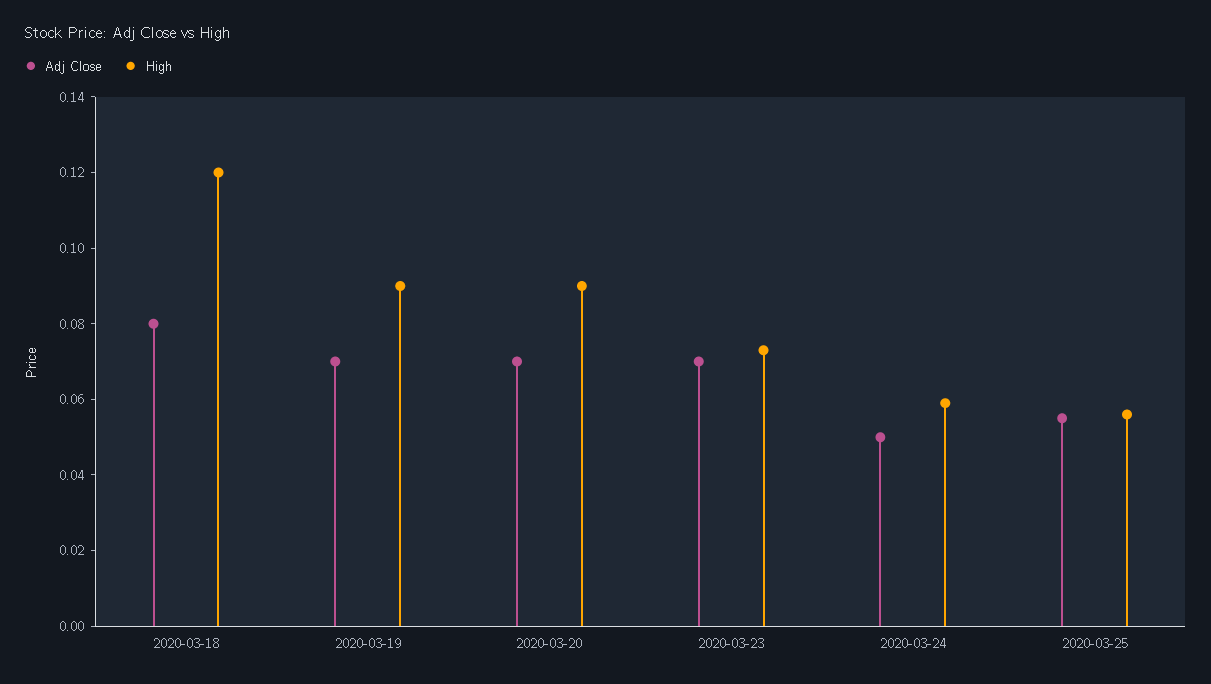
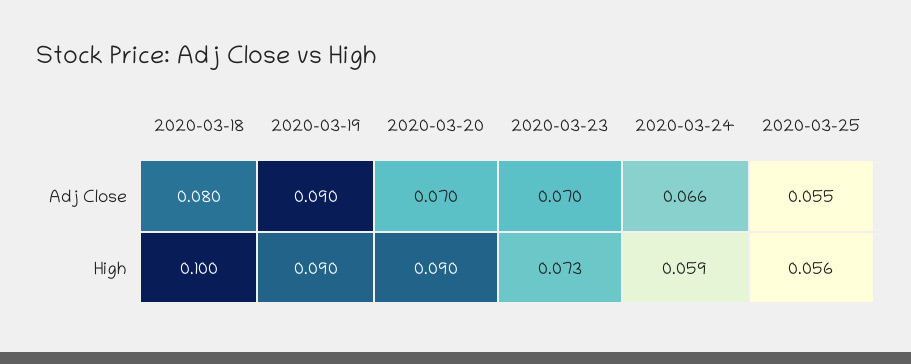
  {
    "Adj Close": {
      "2020-03-18": 0.08,
-     "2020-03-19": 0.07,
+     "2020-03-19": 0.09,
      "2020-03-20": 0.07,
      "2020-03-23": 0.07,
-     "2020-03-24": 0.05,
+     "2020-03-24": 0.066,
      "2020-03-25": 0.055
    },
    "High": {
-     "2020-03-18": 0.12,
+     "2020-03-18": 0.1,
      "2020-03-19": 0.09,
      "2020-03-20": 0.09,
      "2020-03-23": 0.073,
      "2020-03-24": 0.059,
      "2020-03-25": 0.056
    }
  }

